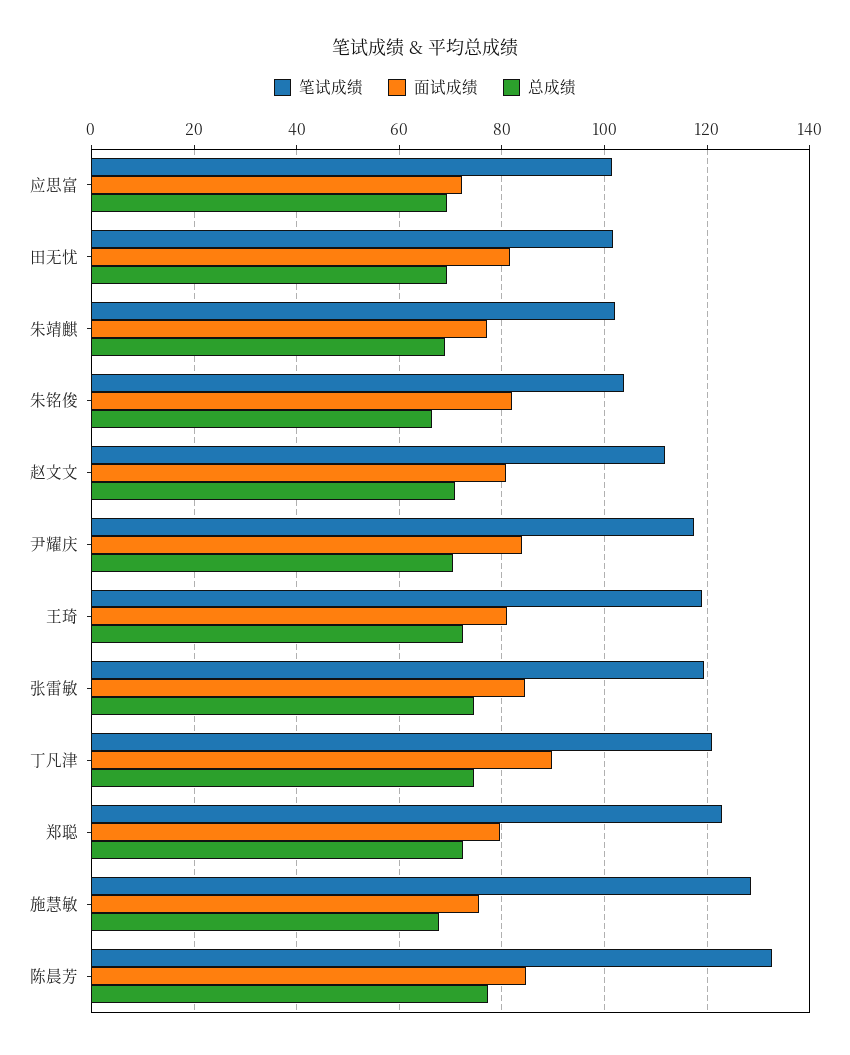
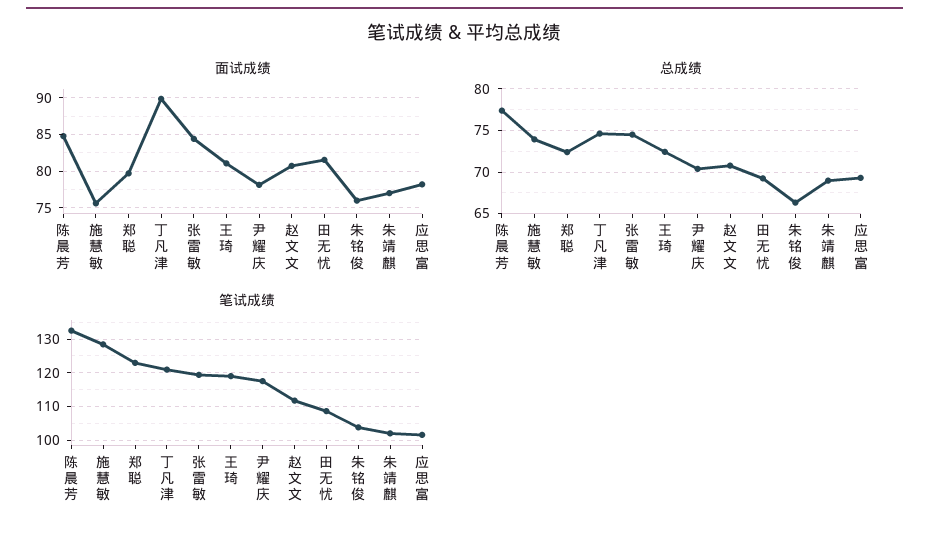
  {
    "笔试成绩": {
      "应思富": 102,
-     "田无忧": 102,
+     "田无忧": 108,
      "朱靖麒": 102,
      "朱铭俊": 104,
      "赵文文": 112,
      "尹耀庆": 118,
      "王琦": 120,
      "张雷敏": 120,
      "丁凡津": 120,
      "郑聪": 122,
      "施慧敏": 128,
      "陈晨芳": 132
    },
    "面试成绩": {
-     "应思富": 72,
+     "应思富": 78,
      "田无忧": 82,
      "朱靖麒": 77,
-     "朱铭俊": 82,
+     "朱铭俊": 76,
      "赵文文": 81,
-     "尹耀庆": 84,
+     "尹耀庆": 78,
      "王琦": 81,
      "张雷敏": 84,
      "丁凡津": 90,
      "郑聪": 80,
      "施慧敏": 76,
      "陈晨芳": 85
    },
    "总成绩": {
      "应思富": 69,
      "田无忧": 69,
      "朱靖麒": 69,
      "朱铭俊": 66,
      "赵文文": 71,
      "尹耀庆": 70,
      "王琦": 72,
      "张雷敏": 75,
      "丁凡津": 75,
      "郑聪": 72,
-     "施慧敏": 68,
+     "施慧敏": 74,
      "陈晨芳": 77
    }
  }

